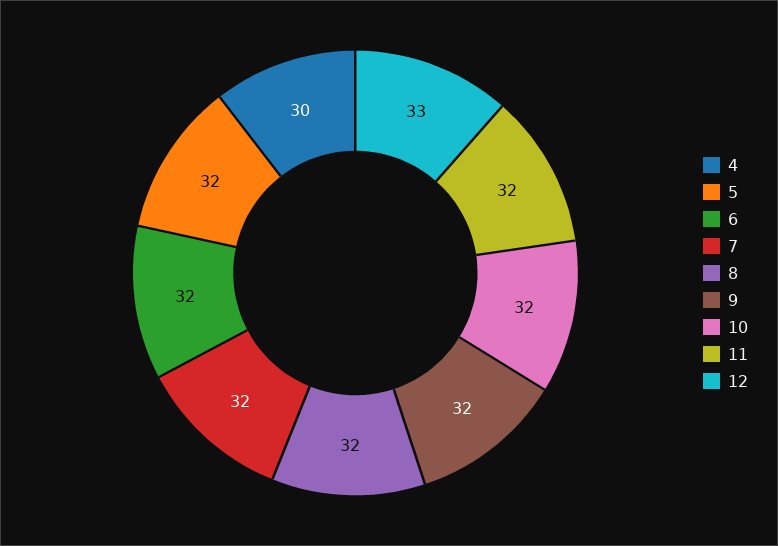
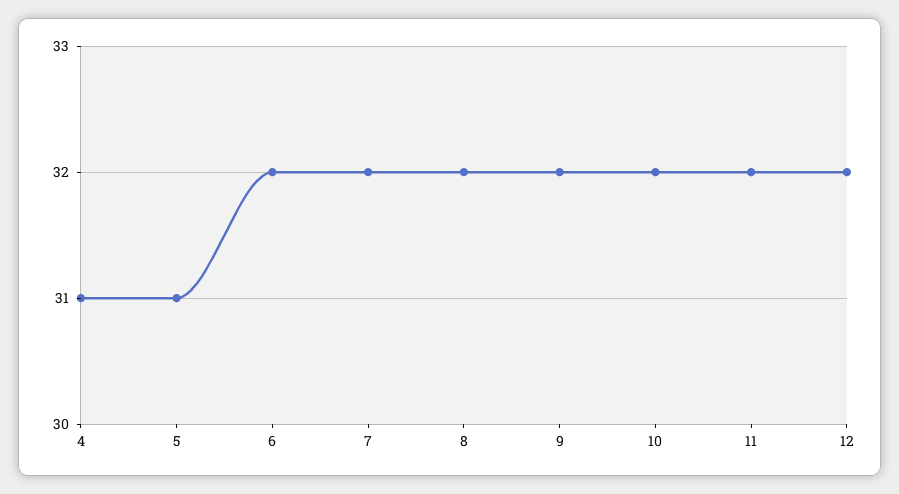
  {
-   "4": 30,
+   "4": 31,
-   "5": 32,
+   "5": 31,
    "6": 32,
    "7": 32,
    "8": 32,
    "9": 32,
    "10": 32,
    "11": 32,
-   "12": 33
+   "12": 32
  }

